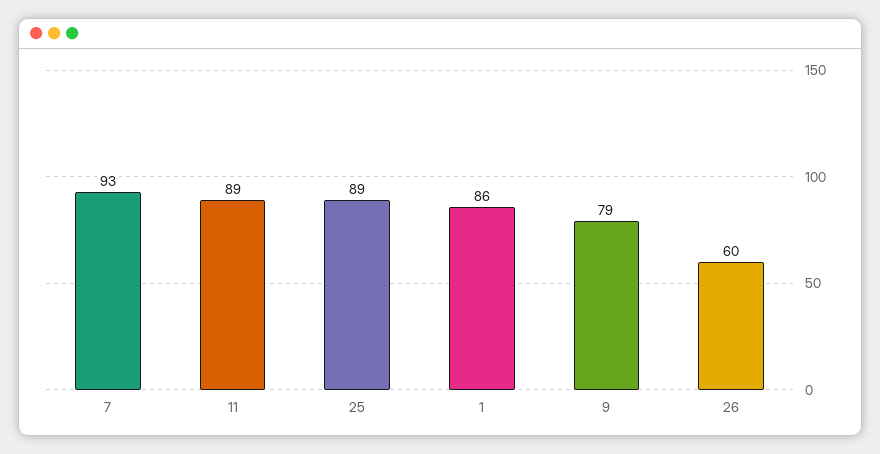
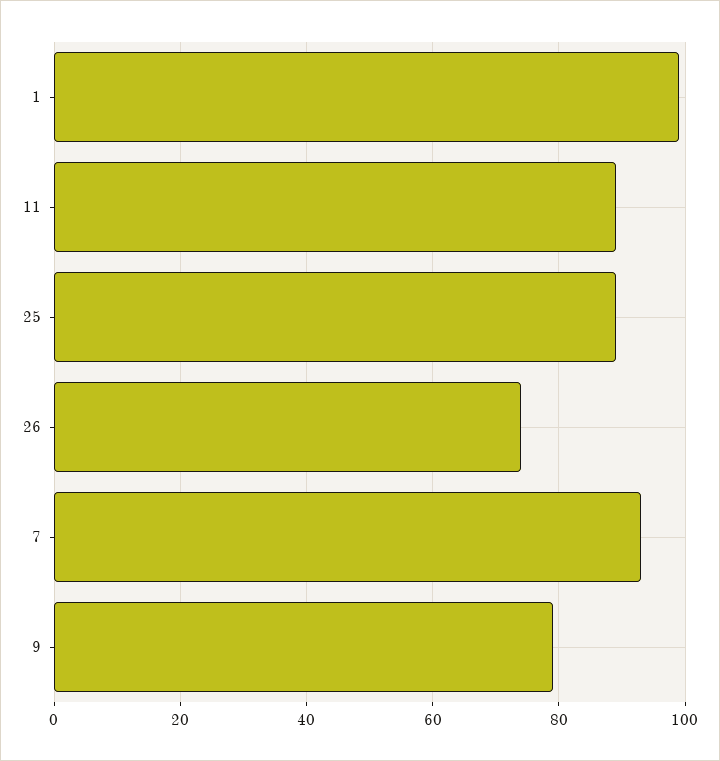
  {
    "7": 93,
    "11": 89,
    "25": 89,
-   "1": 86,
+   "1": 100,
    "9": 79,
-   "26": 60
+   "26": 75
  }

